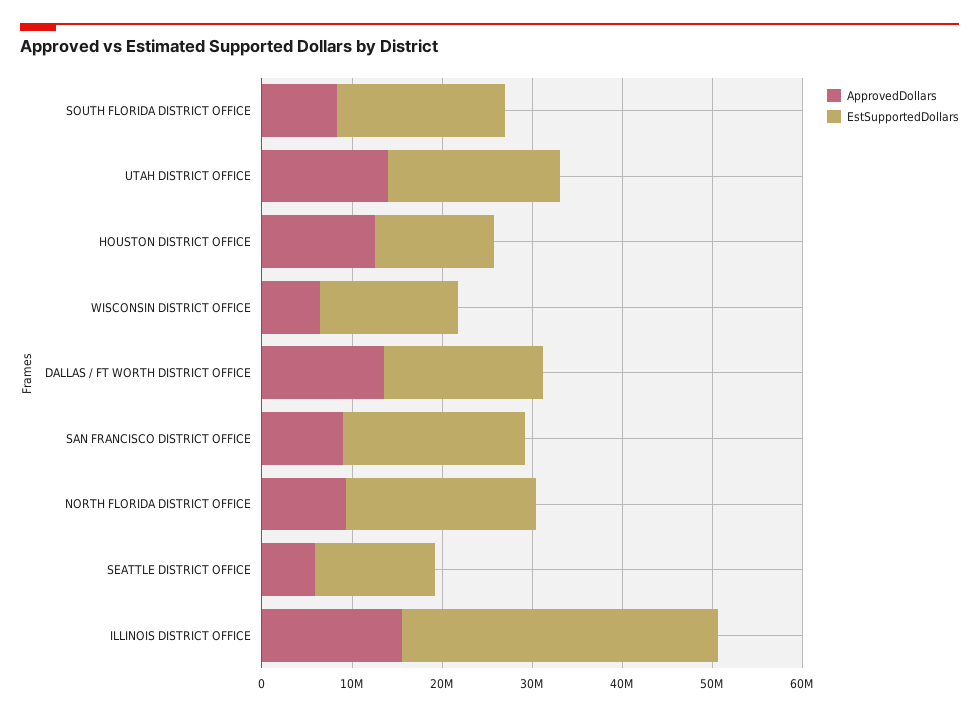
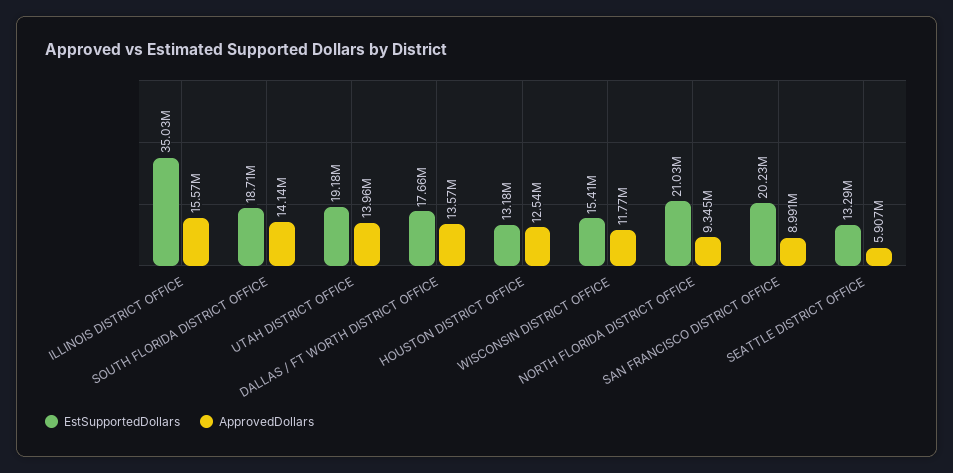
  {
    "ApprovedDollars": {
-     "SOUTH FLORIDA DISTRICT OFFICE": 8000000,
+     "SOUTH FLORIDA DISTRICT OFFICE": 14140000,
      "UTAH DISTRICT OFFICE": 13960000,
      "HOUSTON DISTRICT OFFICE": 12540000,
-     "WISCONSIN DISTRICT OFFICE": 6000000,
+     "WISCONSIN DISTRICT OFFICE": 11770000,
      "DALLAS / FT WORTH DISTRICT OFFICE": 13570000,
      "SAN FRANCISCO DISTRICT OFFICE": 8991000,
      "NORTH FLORIDA DISTRICT OFFICE": 9345000,
      "SEATTLE DISTRICT OFFICE": 5907000,
      "ILLINOIS DISTRICT OFFICE": 15570000
    },
    "EstSupportedDollars": {
      "SOUTH FLORIDA DISTRICT OFFICE": 18710000,
      "UTAH DISTRICT OFFICE": 19180000,
      "HOUSTON DISTRICT OFFICE": 13180000,
      "WISCONSIN DISTRICT OFFICE": 15410000,
      "DALLAS / FT WORTH DISTRICT OFFICE": 17660000,
      "SAN FRANCISCO DISTRICT OFFICE": 20230000,
      "NORTH FLORIDA DISTRICT OFFICE": 21030000,
      "SEATTLE DISTRICT OFFICE": 13290000,
      "ILLINOIS DISTRICT OFFICE": 35030000
    }
  }

